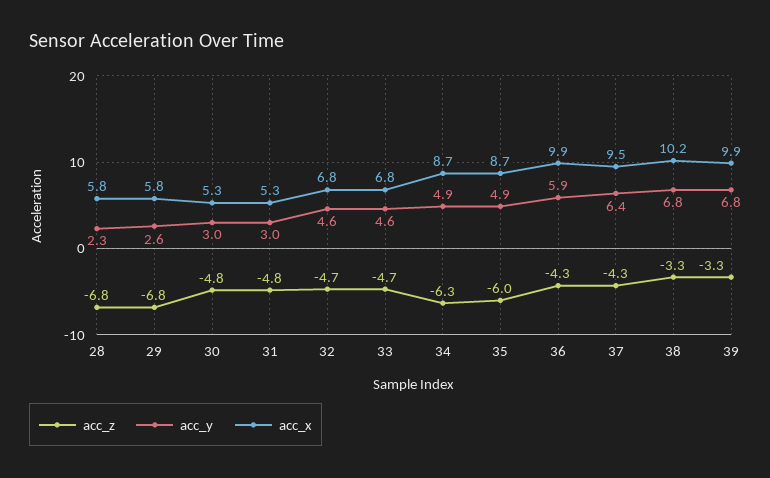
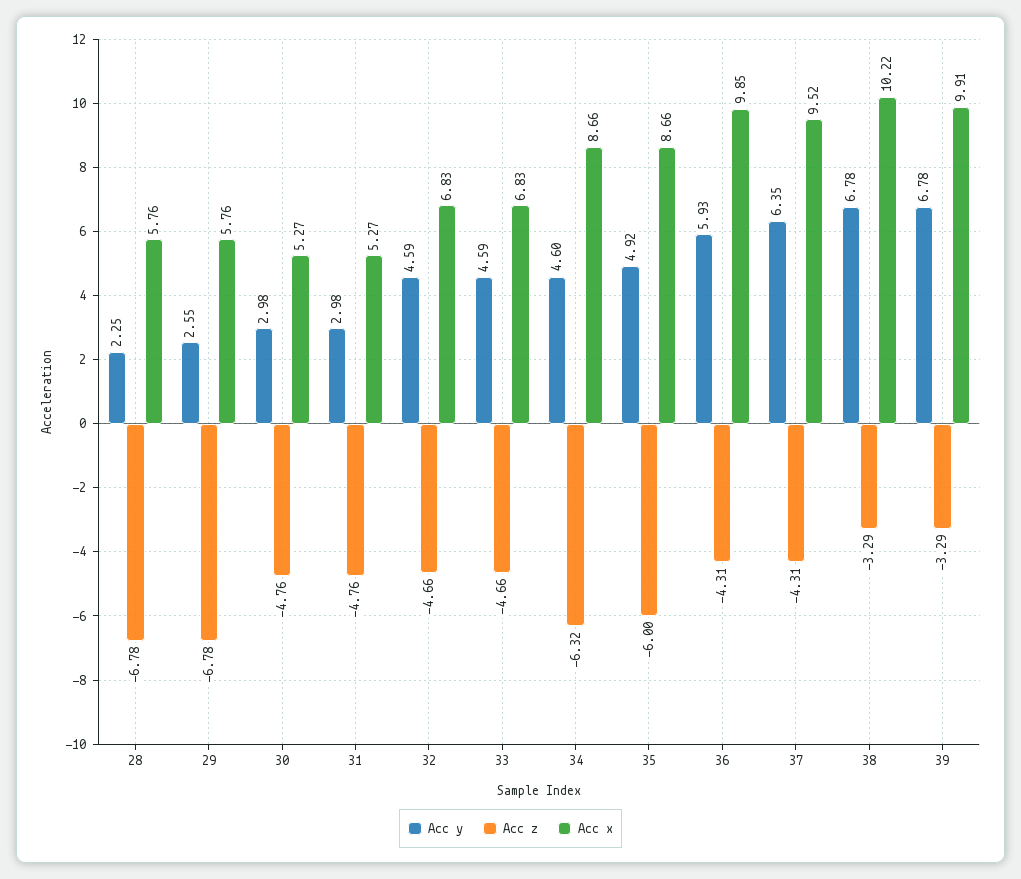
  {
    "acc_z": {
      "28": -6.78,
      "29": -6.78,
      "30": -4.76,
      "31": -4.76,
      "32": -4.66,
      "33": -4.66,
      "34": -6.32,
      "35": -6,
      "36": -4.31,
      "37": -4.31,
      "38": -3.29,
      "39": -3.29
    },
    "acc_y": {
      "28": 2.25,
      "29": 2.55,
      "30": 2.98,
      "31": 2.98,
      "32": 4.59,
      "33": 4.59,
-     "34": 4.9,
+     "34": 4.6,
      "35": 4.92,
      "36": 5.93,
      "37": 6.35,
      "38": 6.78,
      "39": 6.78
    },
    "acc_x": {
      "28": 5.76,
      "29": 5.76,
      "30": 5.27,
      "31": 5.27,
      "32": 6.83,
      "33": 6.83,
      "34": 8.66,
      "35": 8.66,
      "36": 9.85,
      "37": 9.52,
      "38": 10.22,
      "39": 9.91
    }
  }

